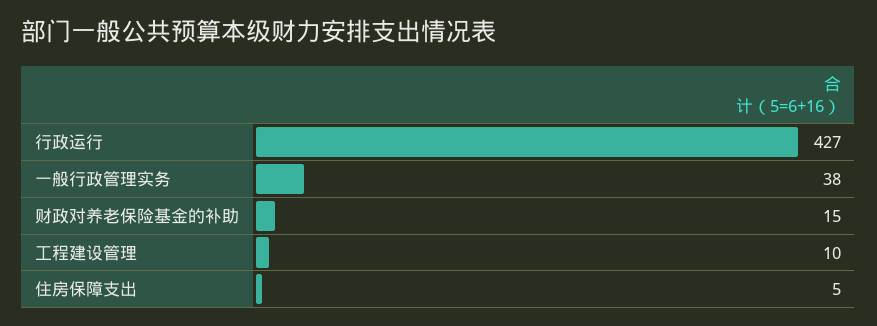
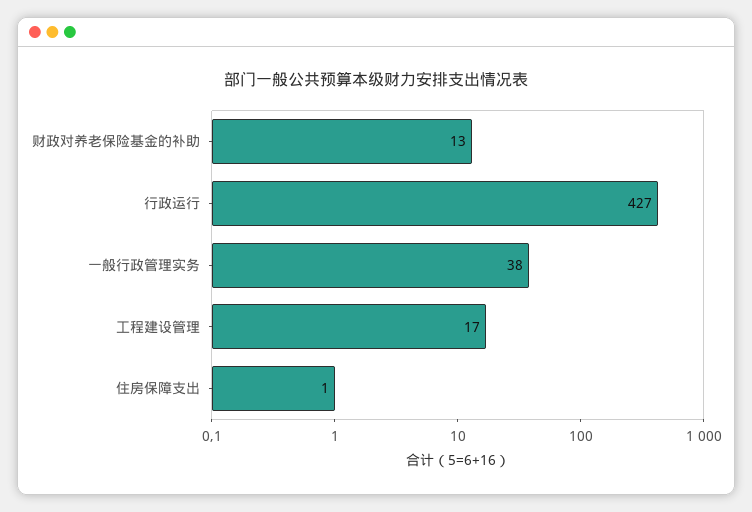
  {
    "行政运行": 427,
    "一般行政管理实务": 38,
-   "财政对养老保险基金的补助": 15,
+   "财政对养老保险基金的补助": 13,
-   "工程建设管理": 10,
+   "工程建设管理": 17,
-   "住房保障支出": 5
+   "住房保障支出": 1
  }

